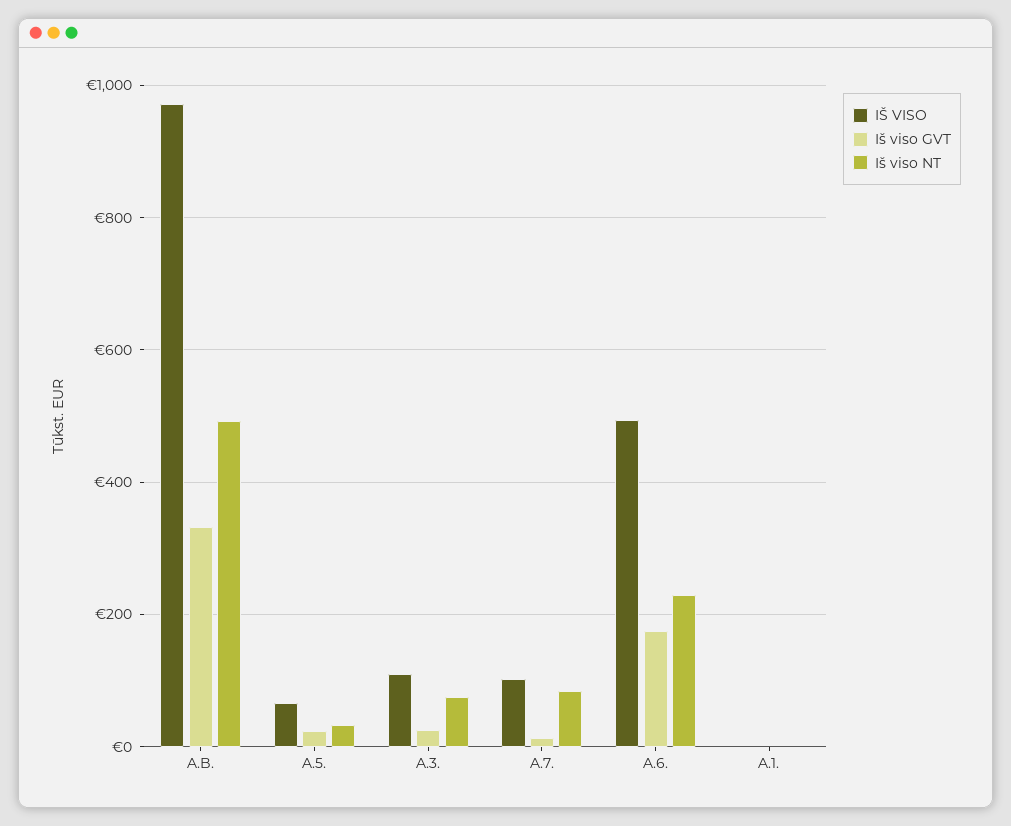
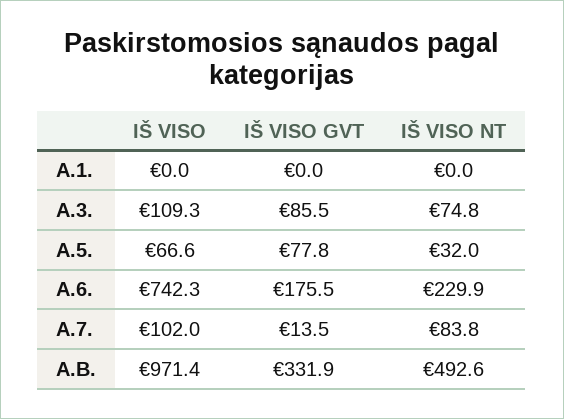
  {
    "IŠ VISO": {
      "A.B.": 971.4,
      "A.5.": 66.6,
      "A.3.": 109.3,
      "A.7.": 102,
-     "A.6.": 500,
+     "A.6.": 742.3,
      "A.1.": 0
    },
    "Iš viso GVT": {
      "A.B.": 331.9,
-     "A.5.": 20,
+     "A.5.": 77.8,
-     "A.3.": 20,
+     "A.3.": 85.5,
      "A.7.": 13.5,
      "A.6.": 175.5,
      "A.1.": 0
    },
    "Iš viso NT": {
      "A.B.": 492.6,
      "A.5.": 32,
      "A.3.": 74.8,
      "A.7.": 83.8,
      "A.6.": 229.9,
      "A.1.": 0
    }
  }

